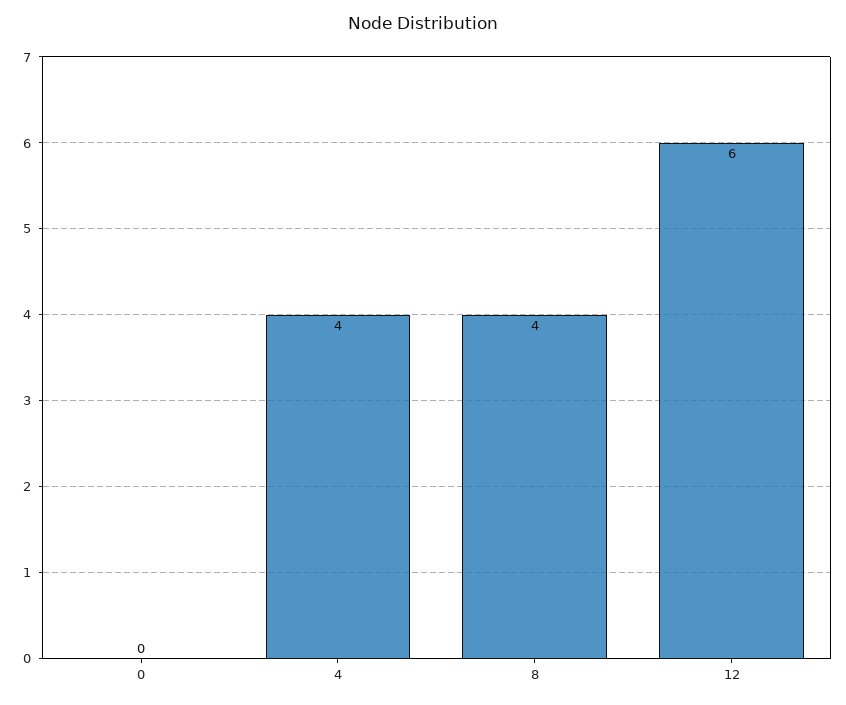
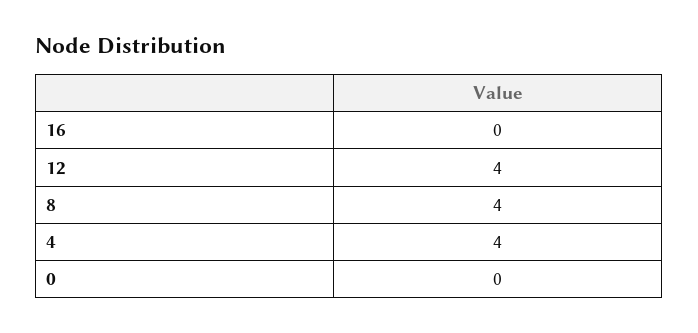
  {
    "0": 0,
    "4": 4,
    "8": 4,
-   "12": 6
+   "12": 4,
+   "16": 0
  }

